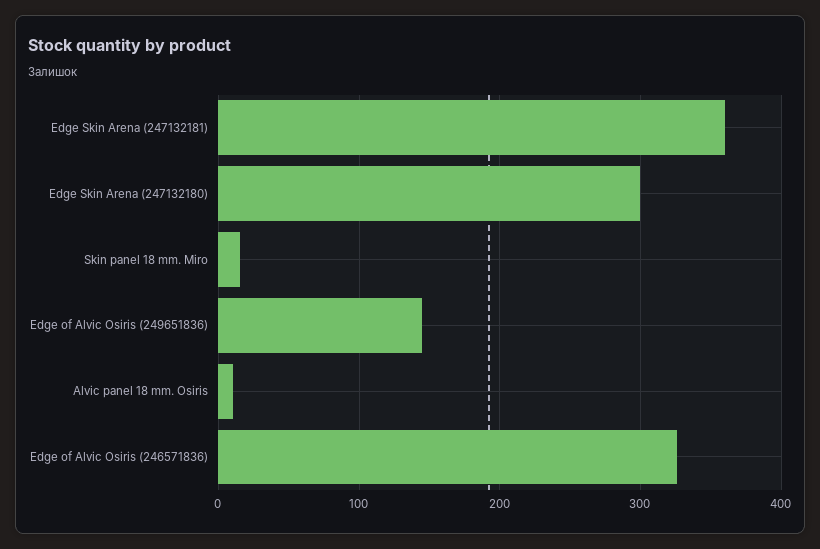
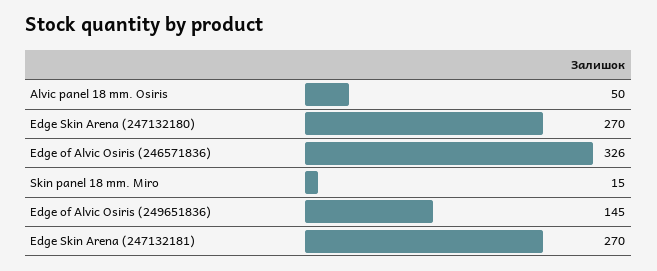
  {
-   "Edge Skin Arena (247132181)": 360,
+   "Edge Skin Arena (247132181)": 270,
-   "Edge Skin Arena (247132180)": 300,
+   "Edge Skin Arena (247132180)": 270,
    "Skin panel 18 mm. Miro": 15,
    "Edge of Alvic Osiris (249651836)": 145,
-   "Alvic panel 18 mm. Osiris": 10,
+   "Alvic panel 18 mm. Osiris": 50,
    "Edge of Alvic Osiris (246571836)": 326
  }

